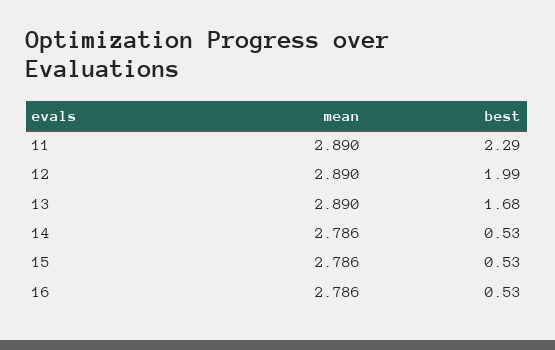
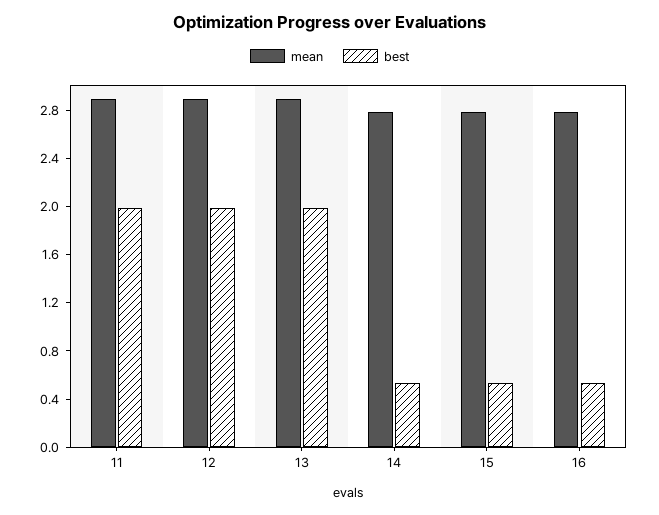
  {
    "mean": {
      "11": 2.89,
      "12": 2.89,
      "13": 2.89,
      "14": 2.786,
      "15": 2.786,
      "16": 2.786
    },
    "best": {
-     "11": 2.29,
+     "11": 2,
      "12": 1.99,
-     "13": 1.68,
+     "13": 2,
      "14": 0.53,
      "15": 0.53,
      "16": 0.53
    }
  }

